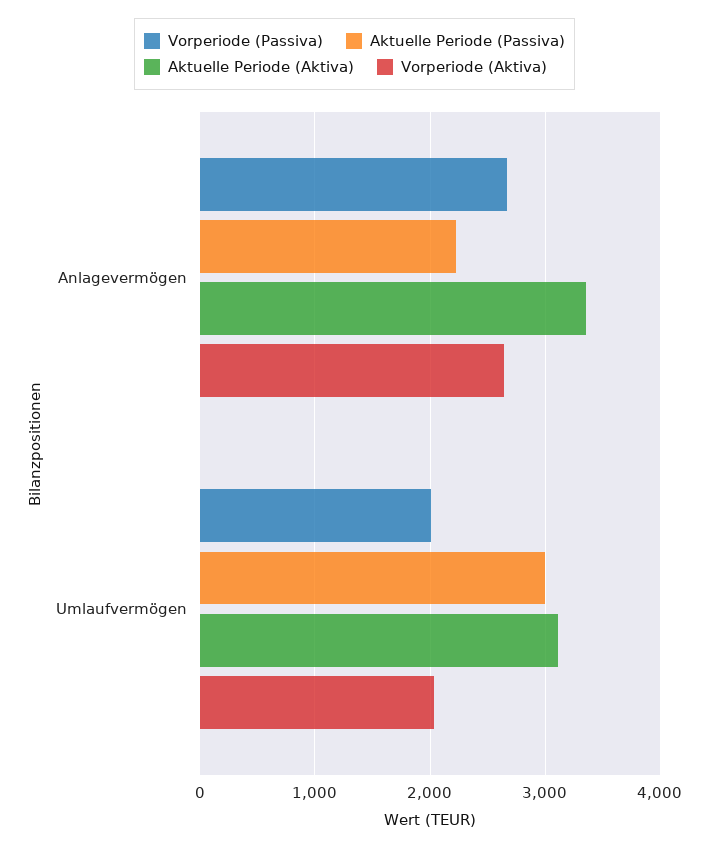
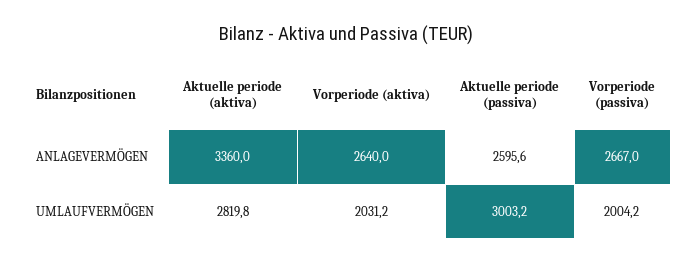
  {
    "Vorperiode (Passiva)": {
      "Anlagevermögen": 2667,
      "Umlaufvermögen": 2004.2
    },
    "Aktuelle Periode (Passiva)": {
-     "Anlagevermögen": 2200,
+     "Anlagevermögen": 2595.6,
      "Umlaufvermögen": 3003.2
    },
    "Aktuelle Periode (Aktiva)": {
      "Anlagevermögen": 3360,
-     "Umlaufvermögen": 3100
+     "Umlaufvermögen": 2819.8
    },
    "Vorperiode (Aktiva)": {
      "Anlagevermögen": 2640,
      "Umlaufvermögen": 2031.2
    }
  }

